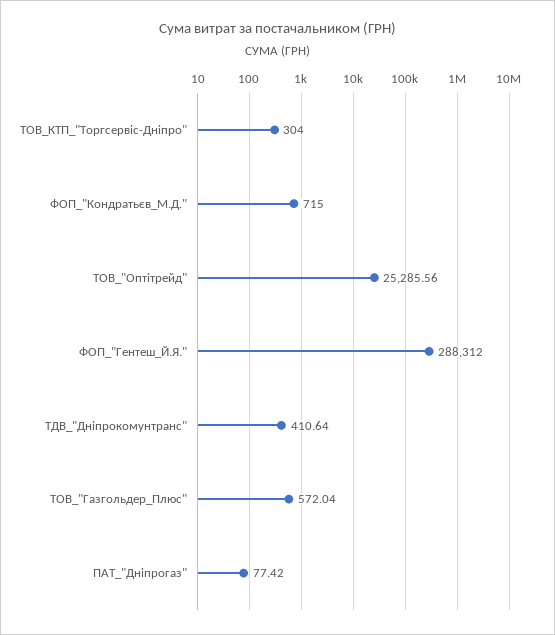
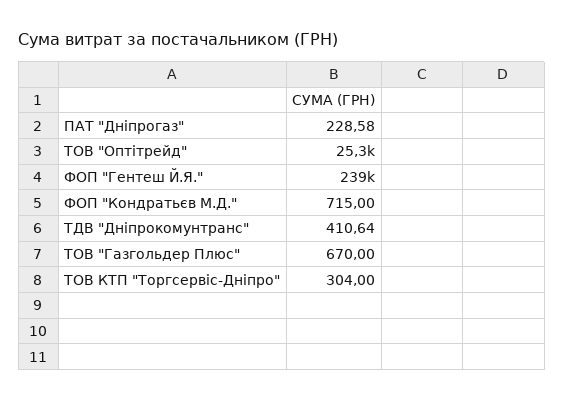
  {
    "ТОВ_КТП_\"Торгсервіс-Дніпро\"": 304,
    "ФОП_\"Кондратьєв_М.Д.\"": 715,
    "ТОВ_\"Оптітрейд\"": 25285.56,
-   "ФОП_\"Гентеш_Й.Я.\"": 288312,
+   "ФОП_\"Гентеш_Й.Я.\"": 239000,
    "ТДВ_\"Дніпрокомунтранс\"": 410.64,
-   "ТОВ_\"Газгольдер_Плюс\"": 572.04,
+   "ТОВ_\"Газгольдер_Плюс\"": 670,
-   "ПАТ_\"Дніпрогаз\"": 77.42
+   "ПАТ_\"Дніпрогаз\"": 228.58
  }

